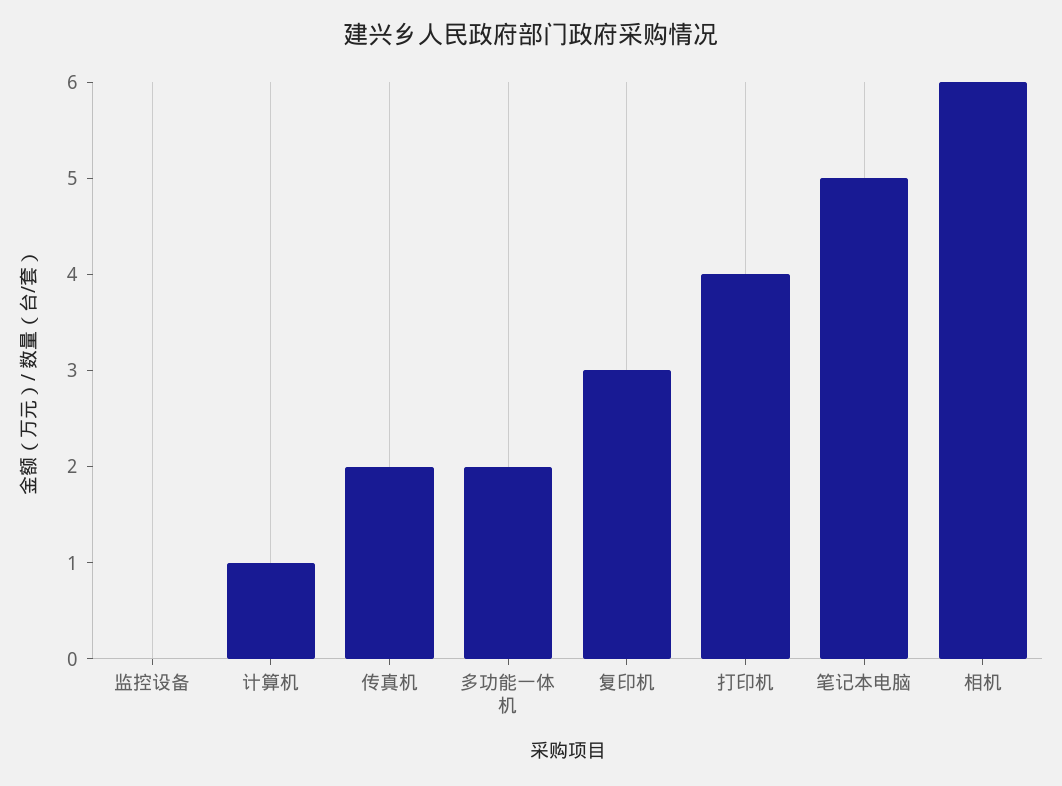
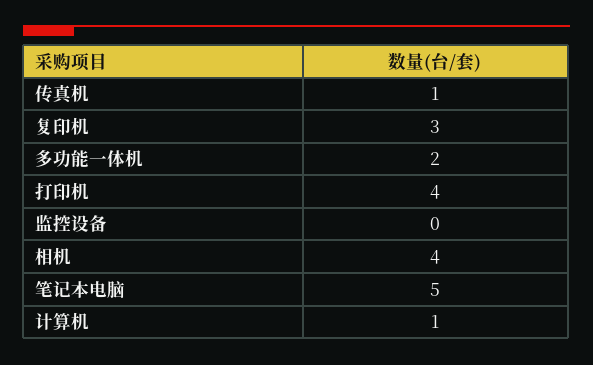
  {
    "监控设备": 0,
    "计算机": 1,
-   "传真机": 2,
+   "传真机": 1,
    "多功能一体机": 2,
    "复印机": 3,
    "打印机": 4,
    "笔记本电脑": 5,
-   "相机": 6
+   "相机": 4
  }

